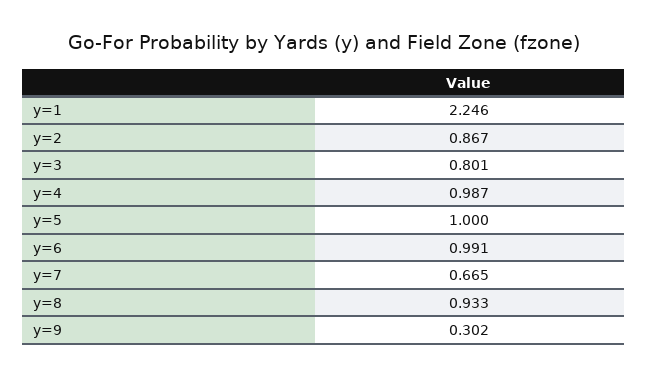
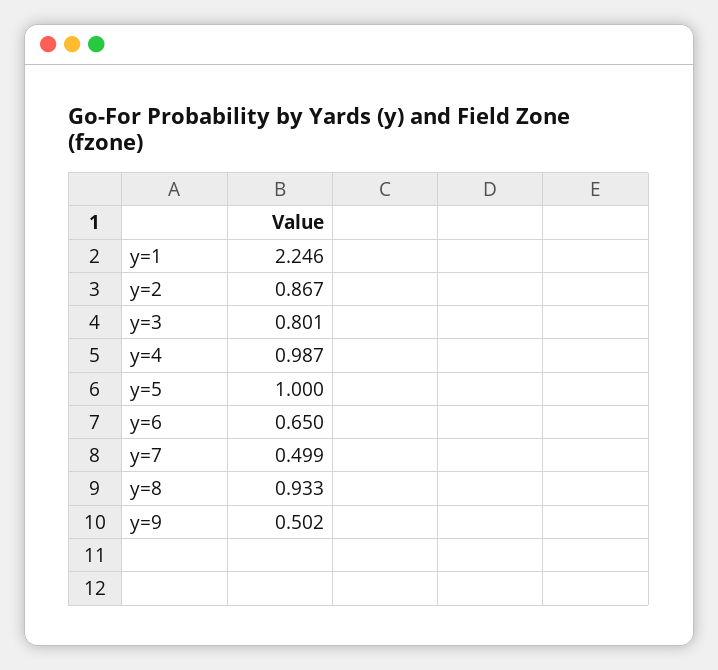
  {
    "y=1": 2.246,
    "y=2": 0.867,
    "y=3": 0.801,
    "y=4": 0.987,
    "y=5": 1,
-   "y=6": 0.991,
+   "y=6": 0.65,
-   "y=7": 0.665,
+   "y=7": 0.499,
    "y=8": 0.933,
-   "y=9": 0.302
+   "y=9": 0.502
  }

